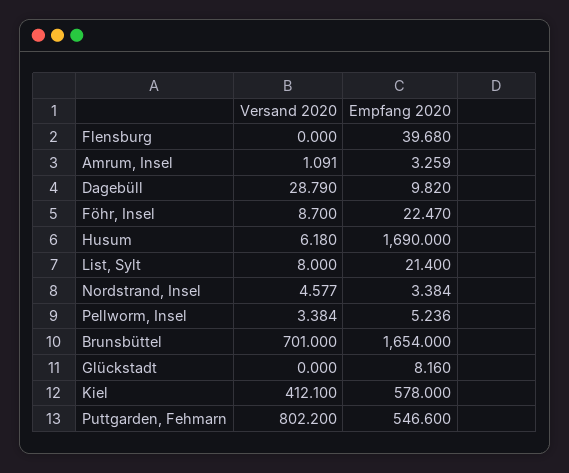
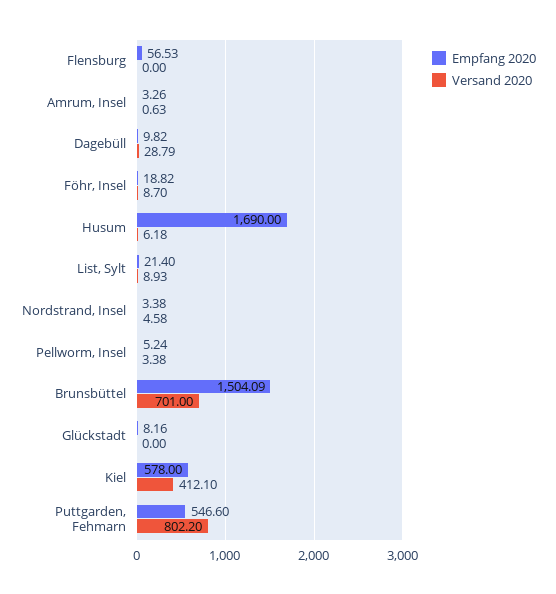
  {
    "Versand 2020": {
      "Flensburg": 0,
-     "Amrum, Insel": 1.091,
+     "Amrum, Insel": 0.63,
      "Dagebüll": 28.79,
      "Föhr, Insel": 8.7,
      "Husum": 6.18,
-     "List, Sylt": 8,
+     "List, Sylt": 8.93,
      "Nordstrand, Insel": 4.577,
      "Pellworm, Insel": 3.384,
      "Brunsbüttel": 701,
      "Glückstadt": 0,
      "Kiel": 412.1,
      "Puttgarden, Fehmarn": 802.2
    },
    "Empfang 2020": {
-     "Flensburg": 39.68,
+     "Flensburg": 56.53,
      "Amrum, Insel": 3.259,
      "Dagebüll": 9.82,
-     "Föhr, Insel": 22.47,
+     "Föhr, Insel": 18.82,
      "Husum": 1690,
      "List, Sylt": 21.4,
      "Nordstrand, Insel": 3.384,
      "Pellworm, Insel": 5.236,
-     "Brunsbüttel": 1654,
+     "Brunsbüttel": 1504.09,
      "Glückstadt": 8.16,
      "Kiel": 578,
      "Puttgarden, Fehmarn": 546.6
    }
  }

